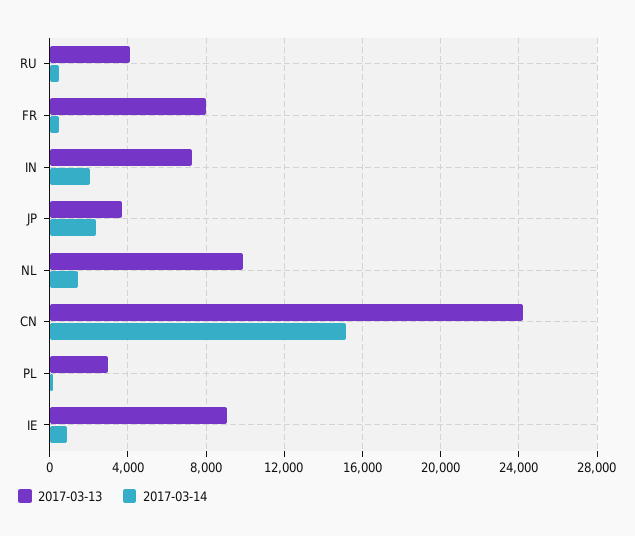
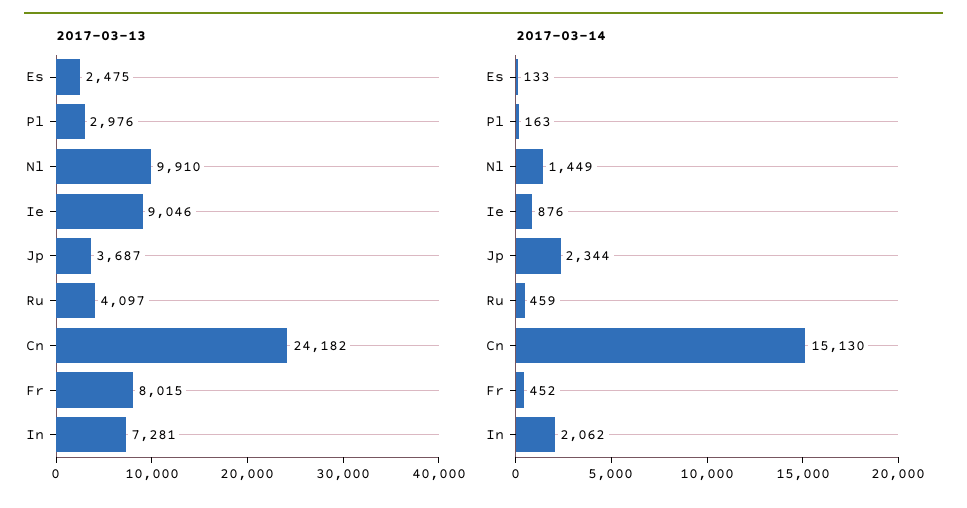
  {
    "2017-03-13": {
      "RU": 4097,
      "FR": 8015,
      "IN": 7281,
      "JP": 3687,
      "NL": 9910,
      "CN": 24182,
      "PL": 2976,
-     "IE": 9046
+     "IE": 9046,
+     "Es": 2475
    },
    "2017-03-14": {
      "RU": 459,
      "FR": 452,
      "IN": 2062,
      "JP": 2344,
      "NL": 1449,
      "CN": 15130,
      "PL": 163,
-     "IE": 876
+     "IE": 876,
+     "Es": 133
    }
  }

